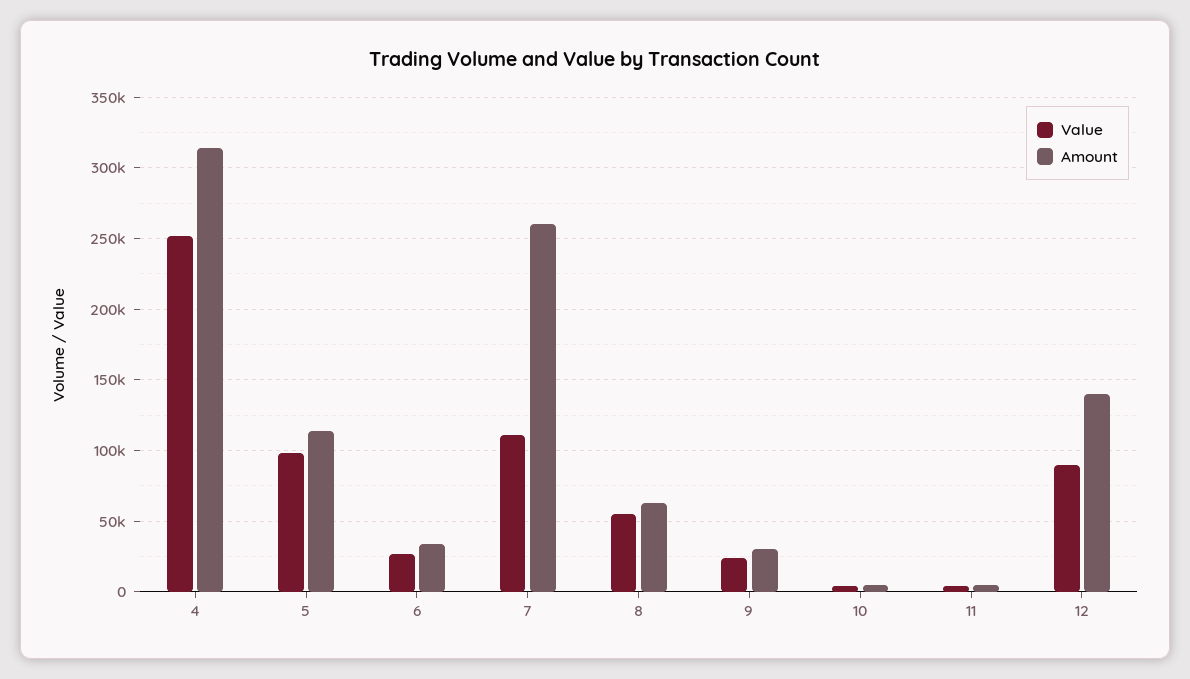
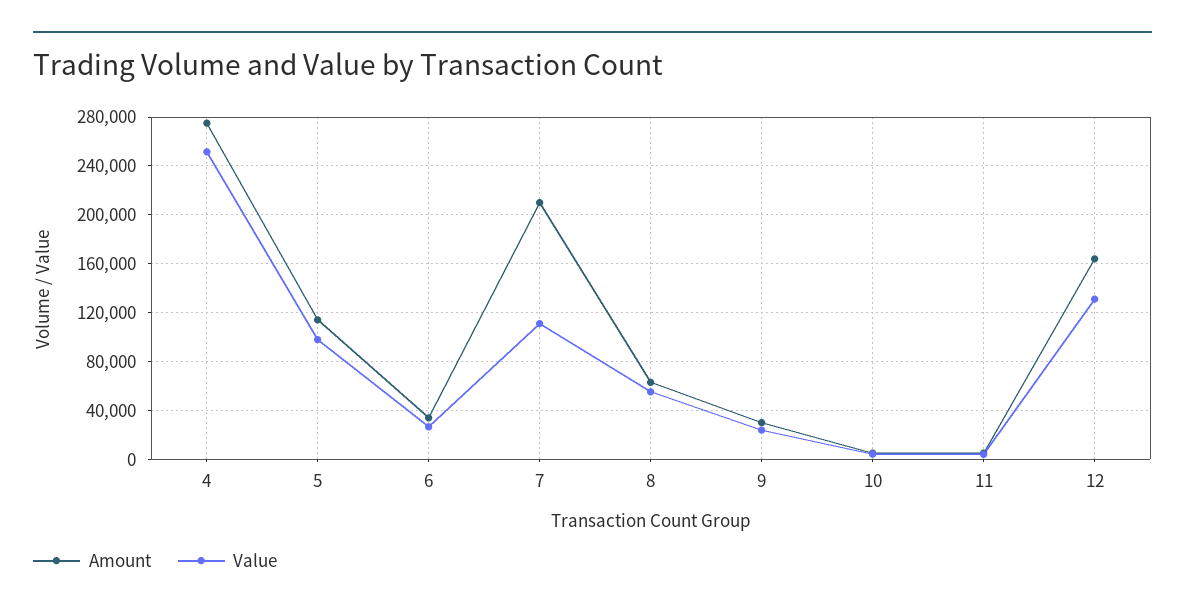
  {
    "Value": {
      "4": 250000,
      "5": 100000,
      "6": 25000,
      "7": 110000,
      "8": 55000,
      "9": 25000,
      "10": 5000,
      "11": 5000,
-     "12": 90000
+     "12": 130000
    },
    "Amount": {
-     "4": 315000,
+     "4": 275000,
      "5": 115000,
      "6": 35000,
-     "7": 260000,
+     "7": 210000,
      "8": 65000,
      "9": 30000,
      "10": 5000,
      "11": 5000,
-     "12": 140000
+     "12": 165000
    }
  }

